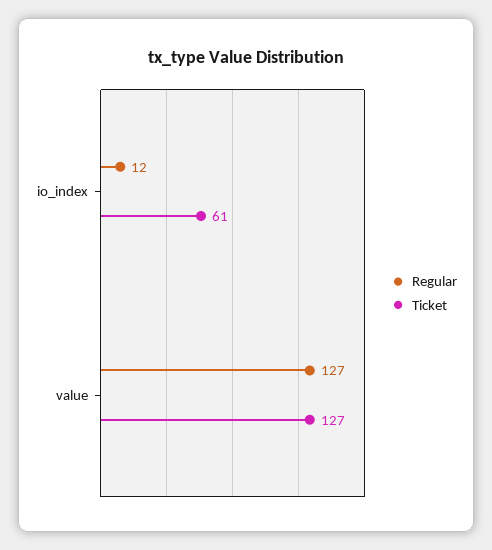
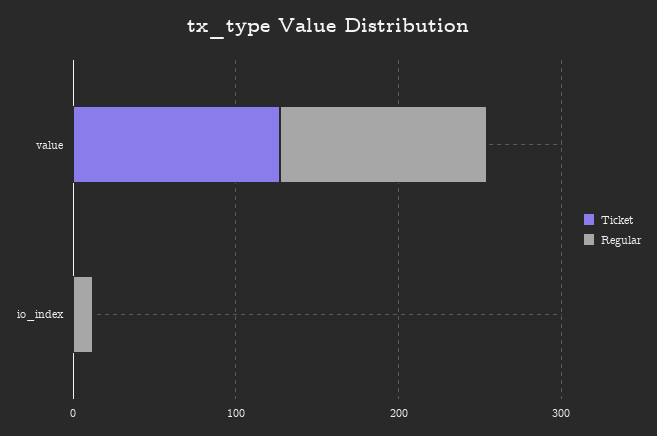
  {
    "Regular": {
      "io_index": 12,
      "value": 127
    },
    "Ticket": {
-     "io_index": 61,
+     "io_index": 0,
      "value": 127
    }
  }

